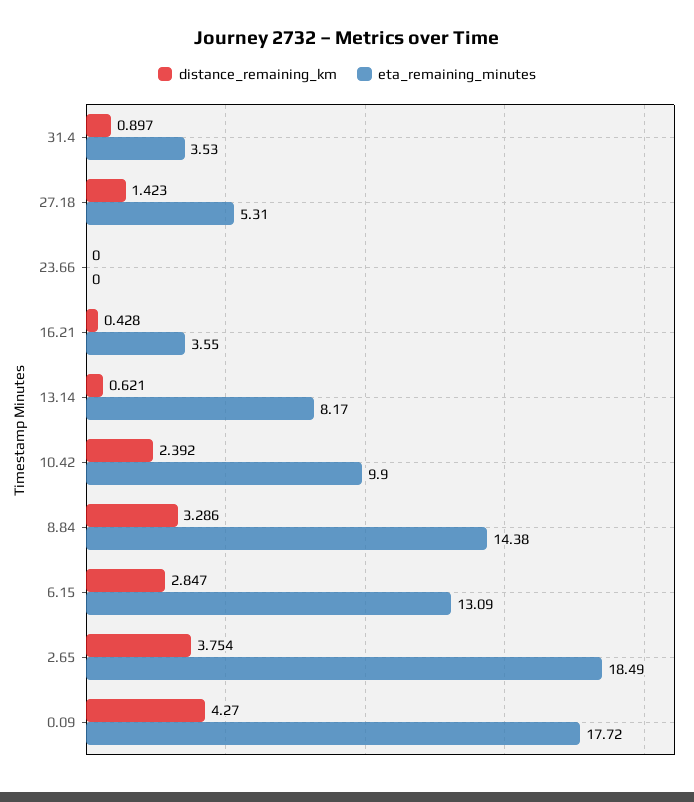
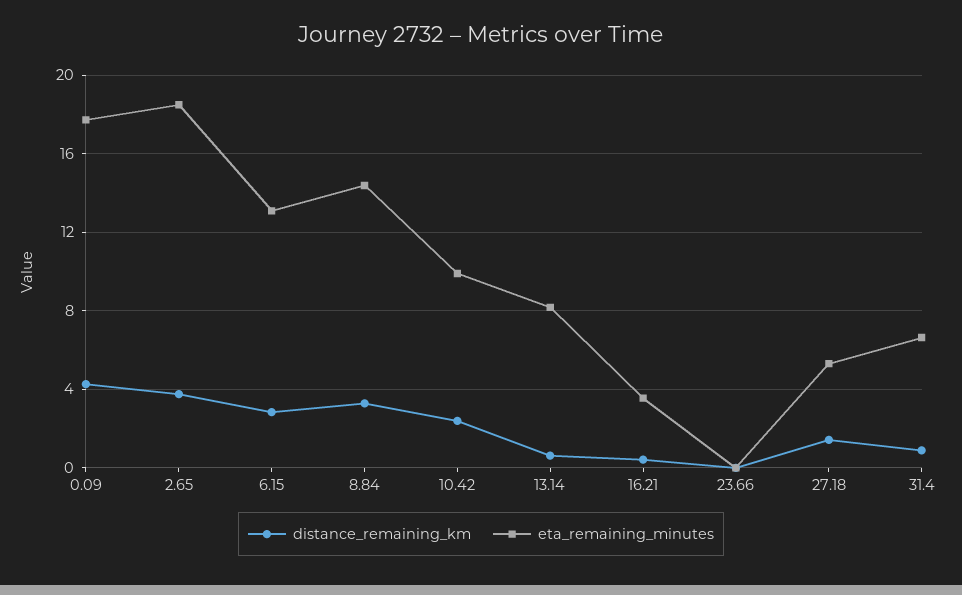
  {
    "distance_remaining_km": {
      "31.4": 0.897,
      "27.18": 1.423,
      "23.66": 0,
      "16.21": 0.428,
      "13.14": 0.621,
      "10.42": 2.392,
      "8.84": 3.286,
      "6.15": 2.847,
      "2.65": 3.754,
      "0.09": 4.27
    },
    "eta_remaining_minutes": {
-     "31.4": 3.53,
+     "31.4": 6.5,
      "27.18": 5.31,
      "23.66": 0,
      "16.21": 3.55,
      "13.14": 8.17,
      "10.42": 9.9,
      "8.84": 14.38,
      "6.15": 13.09,
      "2.65": 18.49,
      "0.09": 17.72
    }
  }

